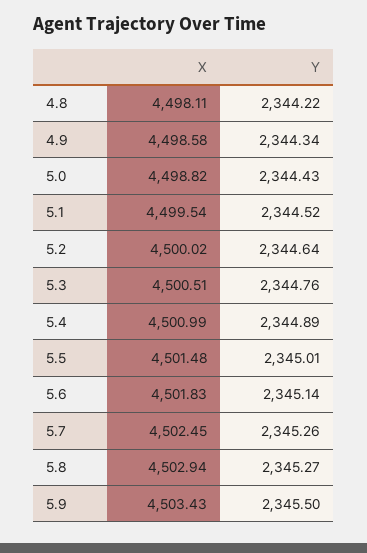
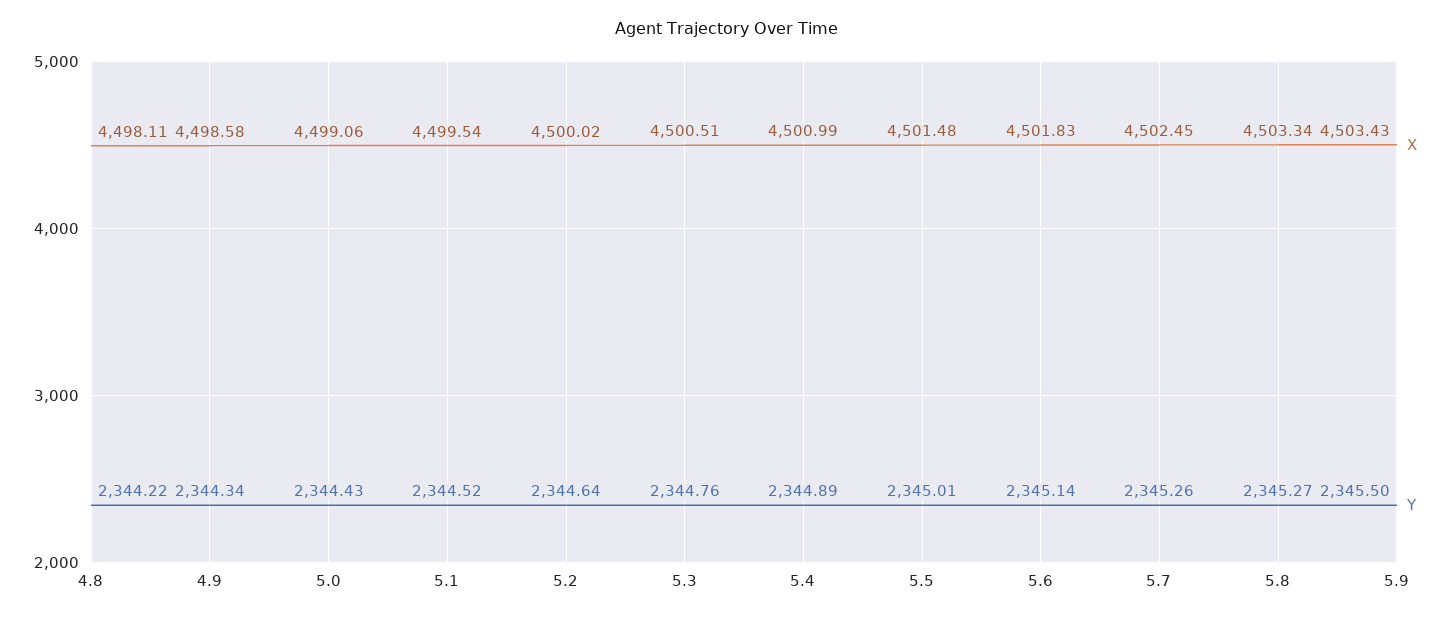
  {
    "X": {
      "4.8": 4498.11,
      "4.9": 4498.58,
-     "5.0": 4498.82,
+     "5.0": 4499.06,
      "5.1": 4499.54,
      "5.2": 4500.02,
      "5.3": 4500.51,
      "5.4": 4500.99,
      "5.5": 4501.48,
      "5.6": 4501.83,
      "5.7": 4502.45,
-     "5.8": 4502.94,
+     "5.8": 4503.34,
      "5.9": 4503.43
    },
    "Y": {
      "4.8": 2344.22,
      "4.9": 2344.34,
      "5.0": 2344.43,
      "5.1": 2344.52,
      "5.2": 2344.64,
      "5.3": 2344.76,
      "5.4": 2344.89,
      "5.5": 2345.01,
      "5.6": 2345.14,
      "5.7": 2345.26,
      "5.8": 2345.27,
      "5.9": 2345.5
    }
  }

